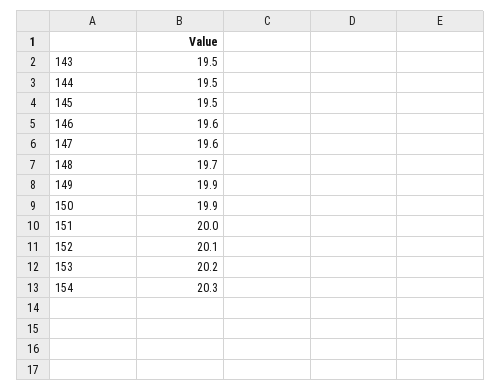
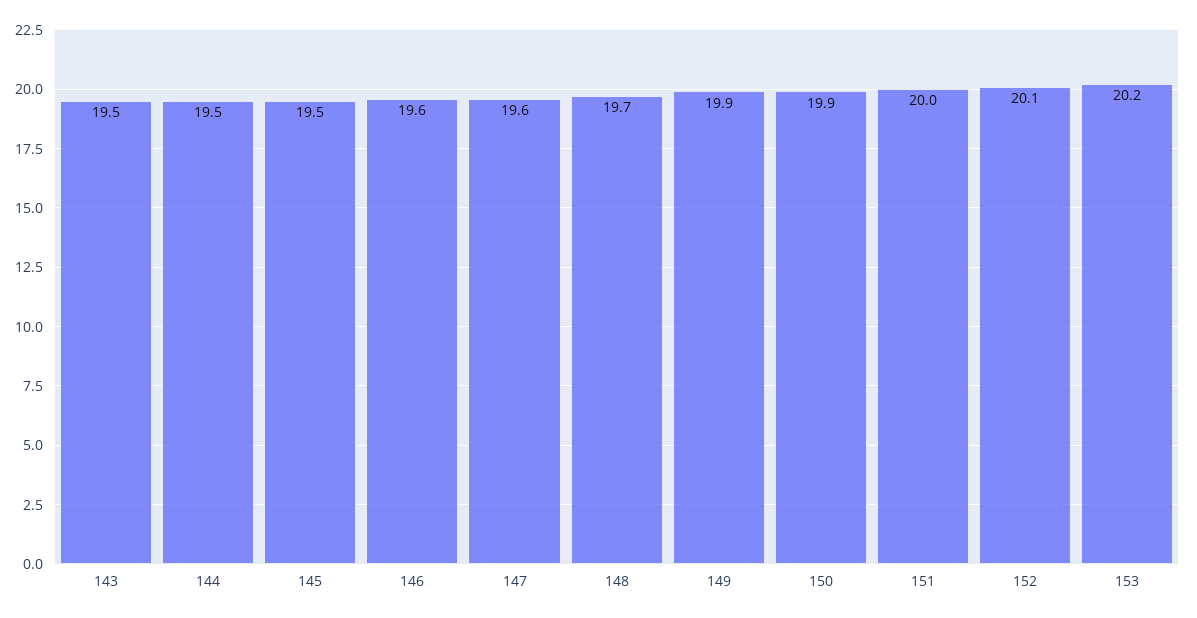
  {
    "143": 19.5,
    "144": 19.5,
    "145": 19.5,
    "146": 19.6,
    "147": 19.6,
    "148": 19.7,
    "149": 19.9,
    "150": 19.9,
    "151": 20,
    "152": 20.1,
-   "153": 20.2,
+   "153": 20.2
-   "154": 20.3
  }

